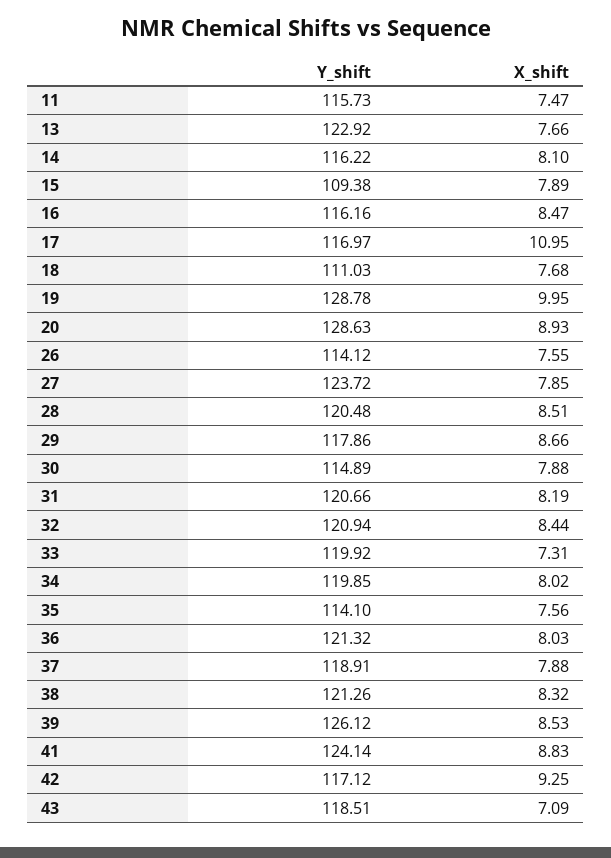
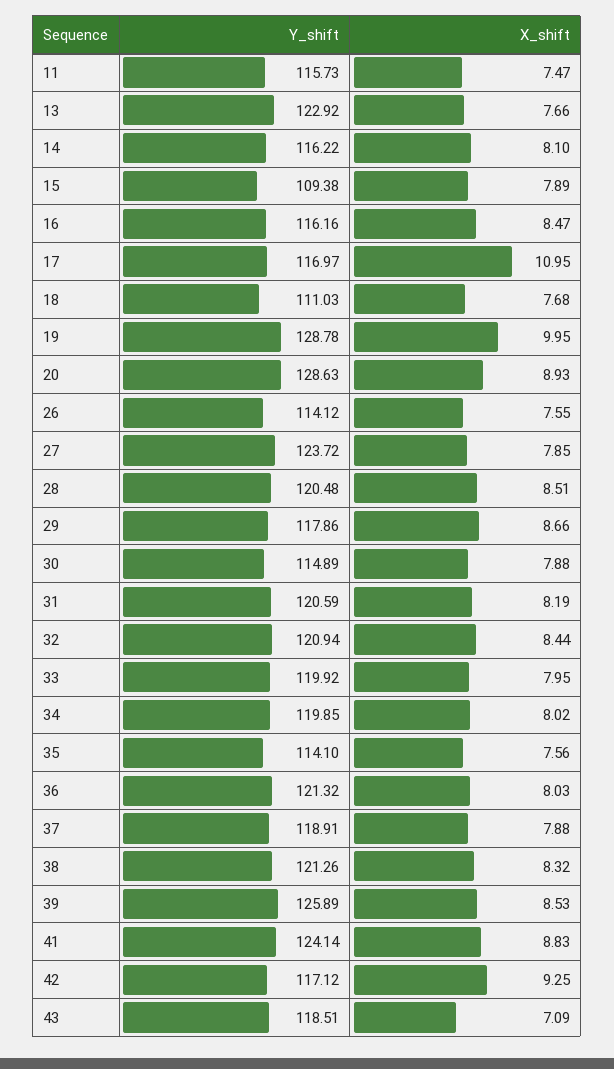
  {
    "Y_shift": {
      "11": 115.73,
      "13": 122.92,
      "14": 116.22,
      "15": 109.38,
      "16": 116.16,
      "17": 116.97,
      "18": 111.03,
      "19": 128.78,
      "20": 128.63,
      "26": 114.12,
      "27": 123.72,
      "28": 120.48,
      "29": 117.86,
      "30": 114.89,
-     "31": 120.66,
+     "31": 120.59,
      "32": 120.94,
      "33": 119.92,
      "34": 119.85,
      "35": 114.1,
      "36": 121.32,
      "37": 118.91,
      "38": 121.26,
-     "39": 126.12,
+     "39": 125.89,
      "41": 124.14,
      "42": 117.12,
      "43": 118.51
    },
    "X_shift": {
      "11": 7.47,
      "13": 7.66,
      "14": 8.1,
      "15": 7.89,
      "16": 8.47,
      "17": 10.95,
      "18": 7.68,
      "19": 9.95,
      "20": 8.93,
      "26": 7.55,
      "27": 7.85,
      "28": 8.51,
      "29": 8.66,
      "30": 7.88,
      "31": 8.19,
      "32": 8.44,
-     "33": 7.31,
+     "33": 7.95,
      "34": 8.02,
      "35": 7.56,
      "36": 8.03,
      "37": 7.88,
      "38": 8.32,
      "39": 8.53,
      "41": 8.83,
      "42": 9.25,
      "43": 7.09
    }
  }

